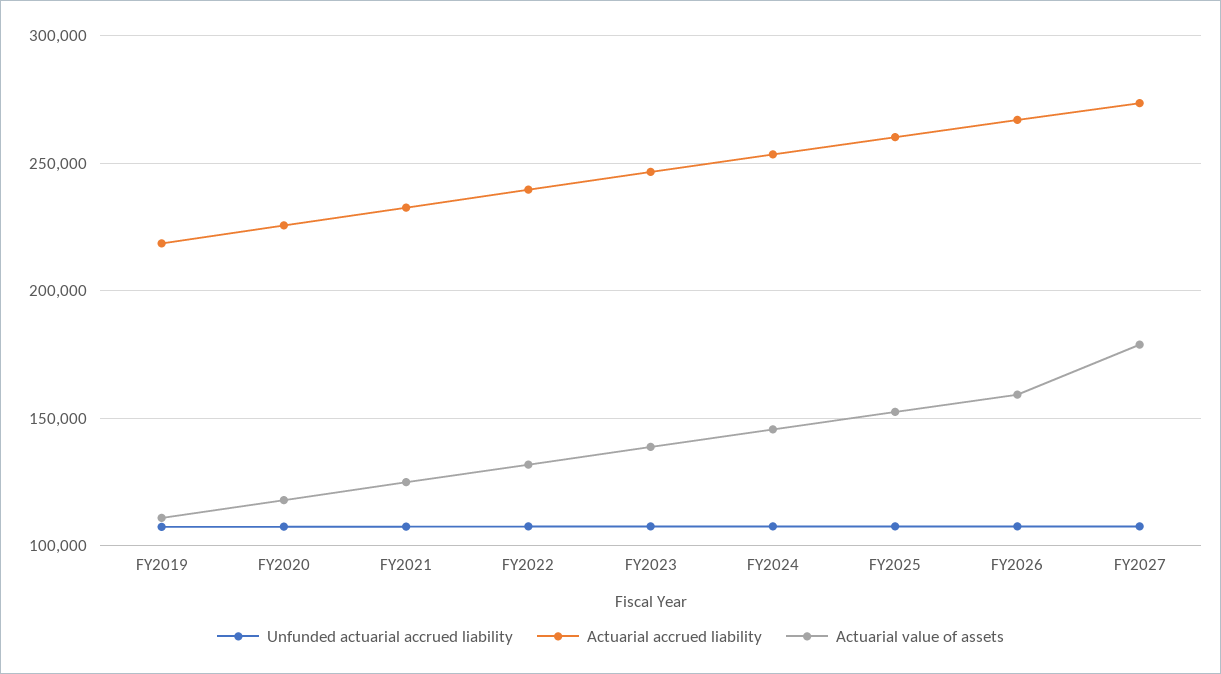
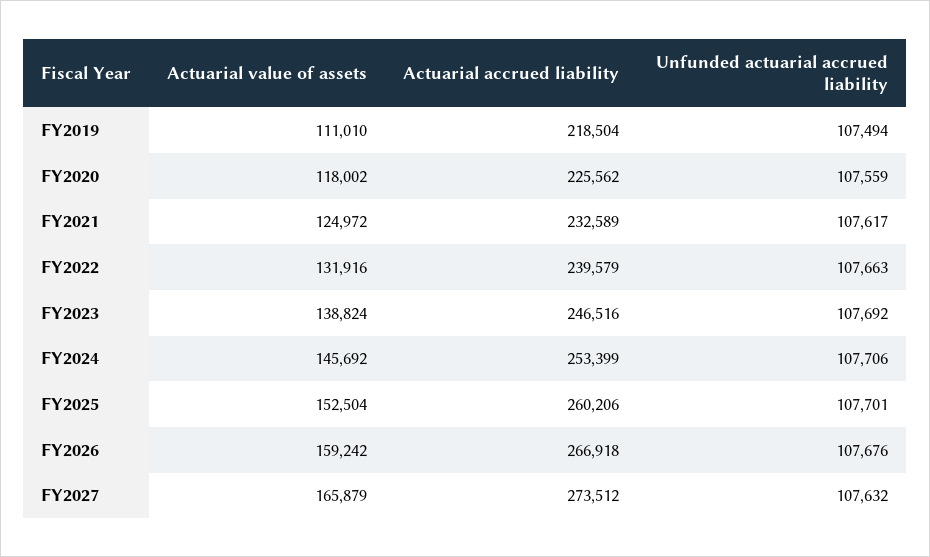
  {
    "Unfunded actuarial accrued liability": {
      "FY2019": 107494,
      "FY2020": 107559,
      "FY2021": 107617,
      "FY2022": 107663,
      "FY2023": 107692,
      "FY2024": 107706,
      "FY2025": 107701,
      "FY2026": 107676,
      "FY2027": 107632
    },
    "Actuarial accrued liability": {
      "FY2019": 218504,
      "FY2020": 225562,
      "FY2021": 232589,
      "FY2022": 239579,
      "FY2023": 246516,
      "FY2024": 253399,
      "FY2025": 260206,
      "FY2026": 266918,
      "FY2027": 273512
    },
    "Actuarial value of assets": {
      "FY2019": 111010,
      "FY2020": 118002,
      "FY2021": 124972,
      "FY2022": 131916,
      "FY2023": 138824,
      "FY2024": 145692,
      "FY2025": 152504,
      "FY2026": 159242,
-     "FY2027": 180000
+     "FY2027": 165879
    }
  }

